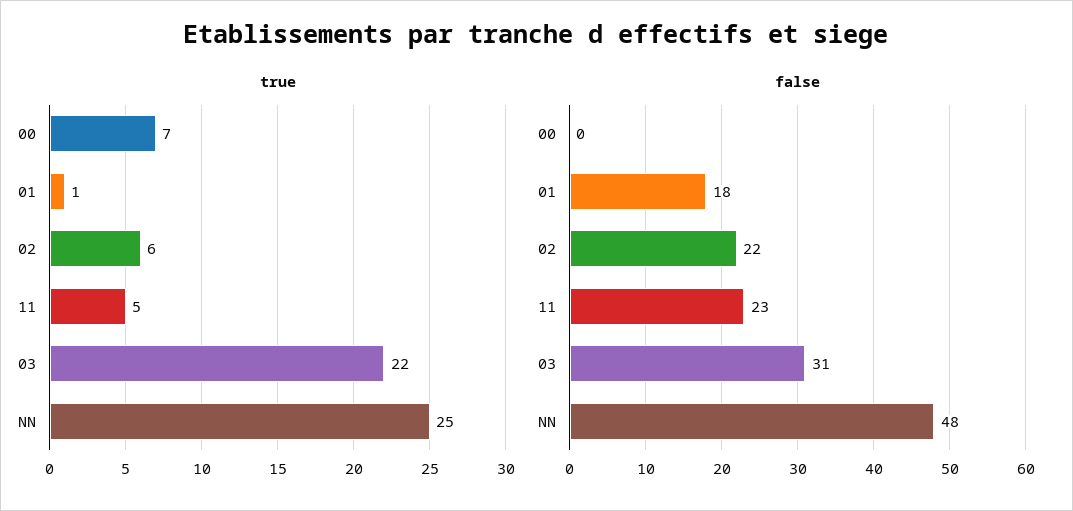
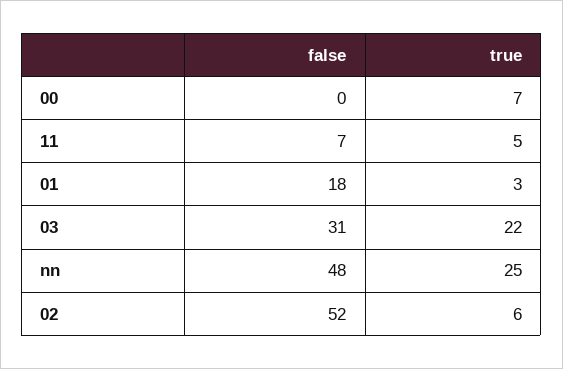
  {
    "true": {
      "00": 7,
-     "01": 1,
+     "01": 3,
      "02": 6,
      "11": 5,
      "03": 22,
      "NN": 25
    },
    "false": {
      "00": 0,
      "01": 18,
-     "02": 22,
+     "02": 52,
-     "11": 23,
+     "11": 7,
      "03": 31,
      "NN": 48
    }
  }

